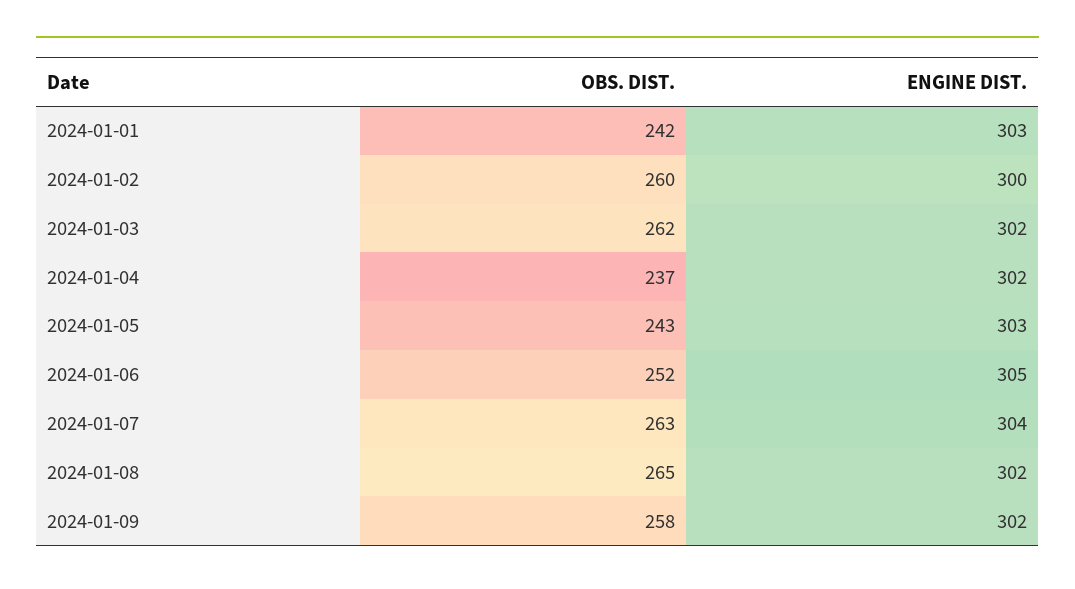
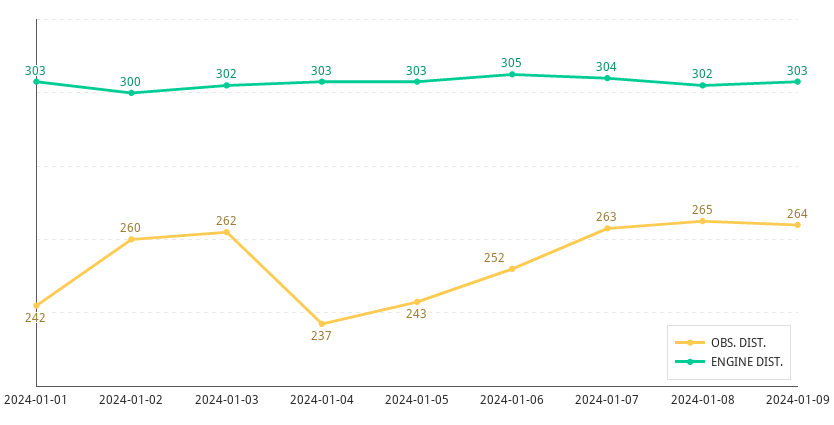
  {
    "OBS. DIST.": {
      "2024-01-01": 242,
      "2024-01-02": 260,
      "2024-01-03": 262,
      "2024-01-04": 237,
      "2024-01-05": 243,
      "2024-01-06": 252,
      "2024-01-07": 263,
      "2024-01-08": 265,
-     "2024-01-09": 258
+     "2024-01-09": 264
    },
    "ENGINE DIST.": {
      "2024-01-01": 303,
      "2024-01-02": 300,
      "2024-01-03": 302,
-     "2024-01-04": 302,
+     "2024-01-04": 303,
      "2024-01-05": 303,
      "2024-01-06": 305,
      "2024-01-07": 304,
      "2024-01-08": 302,
-     "2024-01-09": 302
+     "2024-01-09": 303
    }
  }

